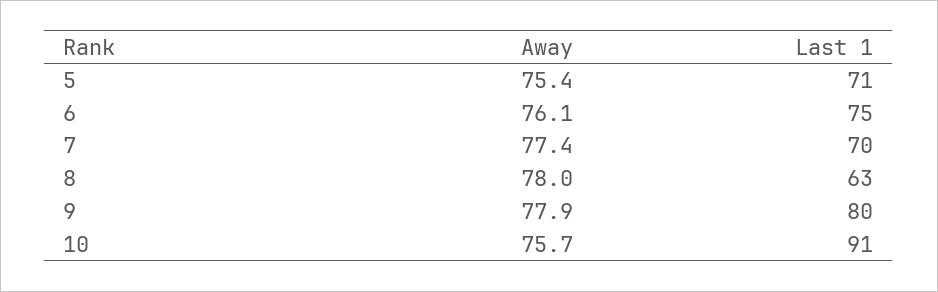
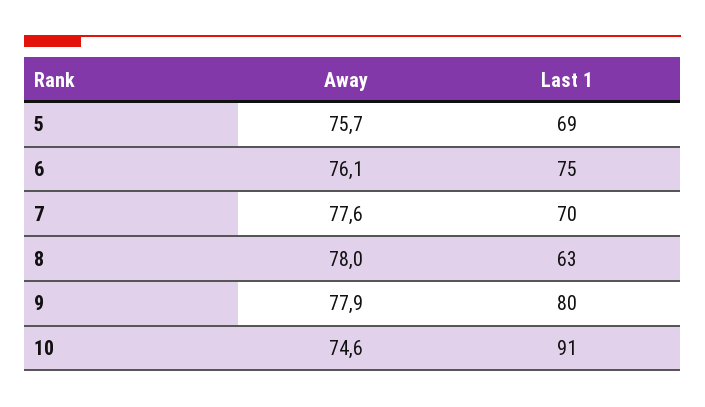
  {
    "Away": {
-     "5": 75.4,
+     "5": 75.7,
      "6": 76.1,
-     "7": 77.4,
+     "7": 77.6,
      "8": 78,
      "9": 77.9,
-     "10": 75.7
+     "10": 74.6
    },
    "Last 1": {
-     "5": 71,
+     "5": 69,
      "6": 75,
      "7": 70,
      "8": 63,
      "9": 80,
      "10": 91
    }
  }

